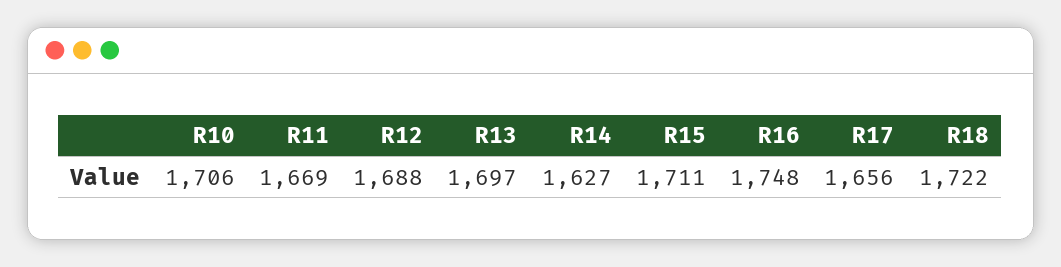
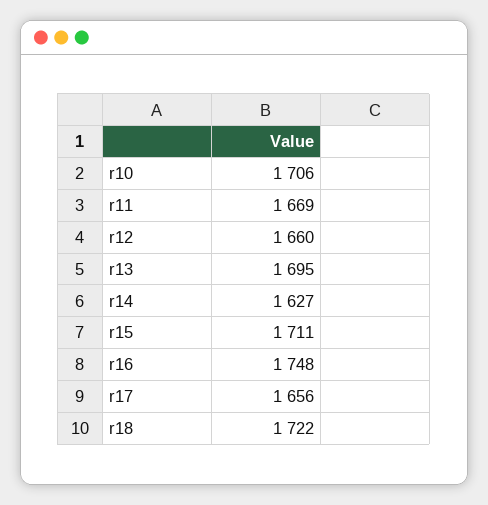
  {
    "R10": 1706,
    "R11": 1669,
-   "R12": 1688,
+   "R12": 1660,
-   "R13": 1697,
+   "R13": 1695,
    "R14": 1627,
    "R15": 1711,
    "R16": 1748,
    "R17": 1656,
    "R18": 1722
  }

